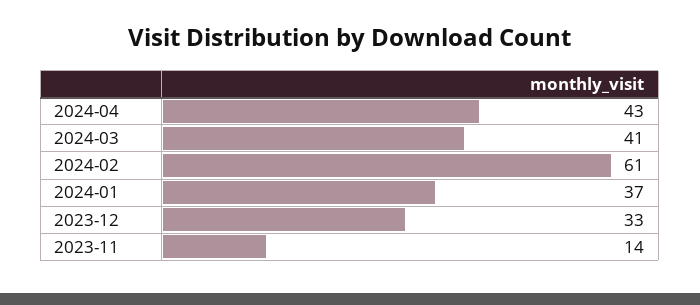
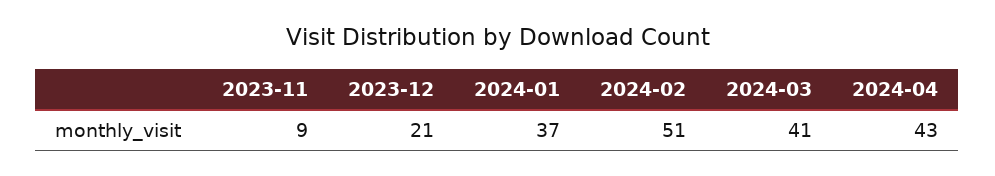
  {
    "2024-04": 43,
    "2024-03": 41,
-   "2024-02": 61,
+   "2024-02": 51,
    "2024-01": 37,
-   "2023-12": 33,
+   "2023-12": 21,
-   "2023-11": 14
+   "2023-11": 9
  }

